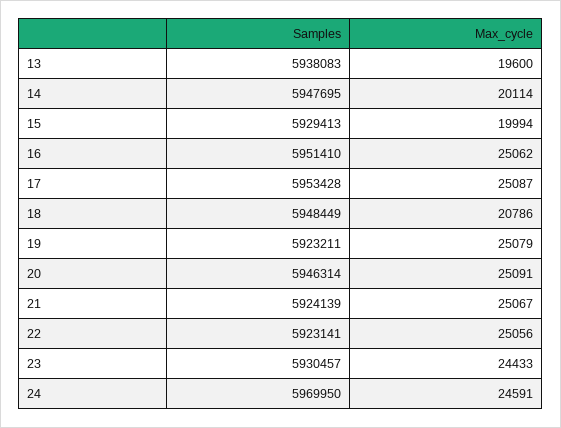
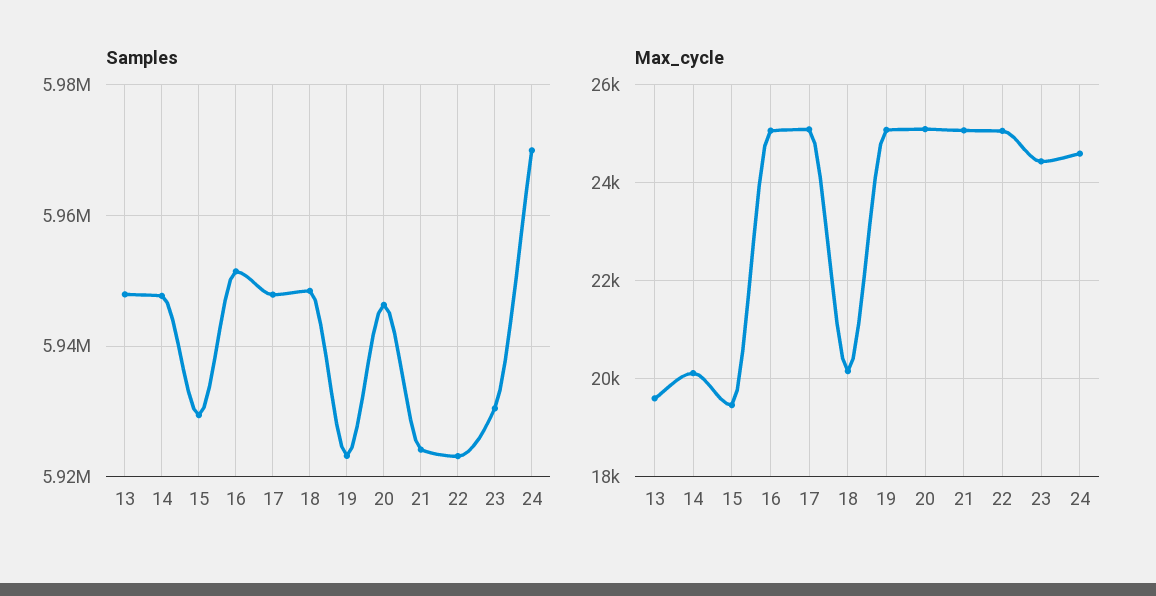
  {
    "Samples": {
-     "13": 5938083,
+     "13": 5948000,
      "14": 5947695,
      "15": 5929413,
      "16": 5951410,
-     "17": 5953428,
+     "17": 5948000,
      "18": 5948449,
      "19": 5923211,
      "20": 5946314,
      "21": 5924139,
      "22": 5923141,
      "23": 5930457,
      "24": 5969950
    },
    "Max_cycle": {
      "13": 19600,
      "14": 20114,
-     "15": 19994,
+     "15": 19400,
      "16": 25062,
      "17": 25087,
-     "18": 20786,
+     "18": 20200,
      "19": 25079,
      "20": 25091,
      "21": 25067,
      "22": 25056,
      "23": 24433,
      "24": 24591
    }
  }

